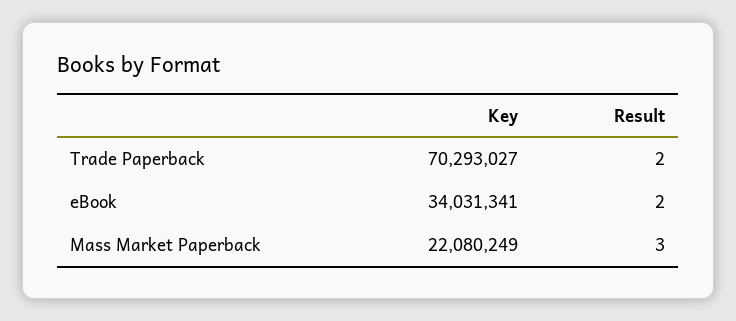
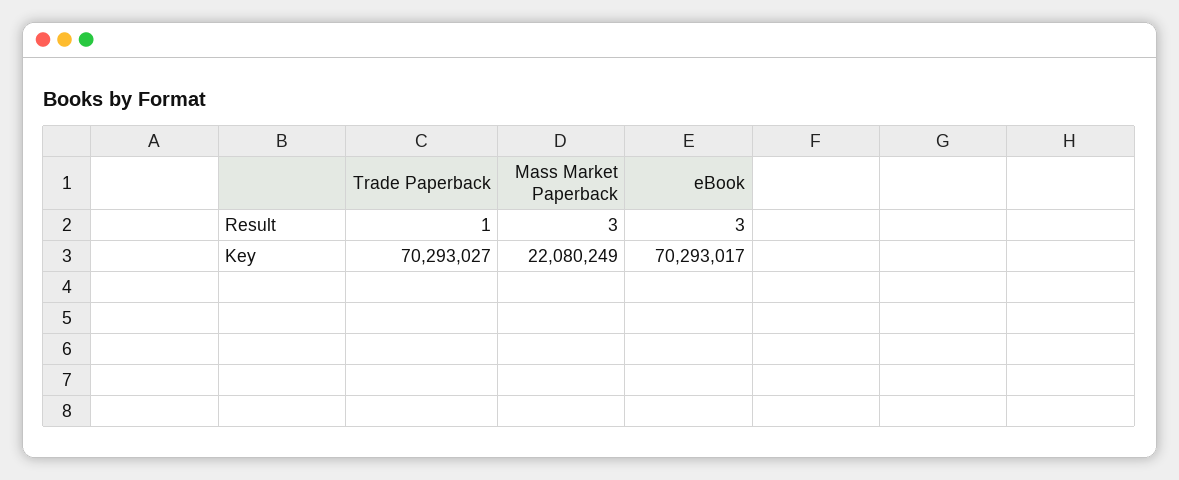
  {
    "Key": {
      "Trade Paperback": 70293027,
-     "eBook": 34031341,
+     "eBook": 70293017,
      "Mass Market Paperback": 22080249
    },
    "Result": {
-     "Trade Paperback": 2,
+     "Trade Paperback": 1,
-     "eBook": 2,
+     "eBook": 3,
      "Mass Market Paperback": 3
    }
  }

